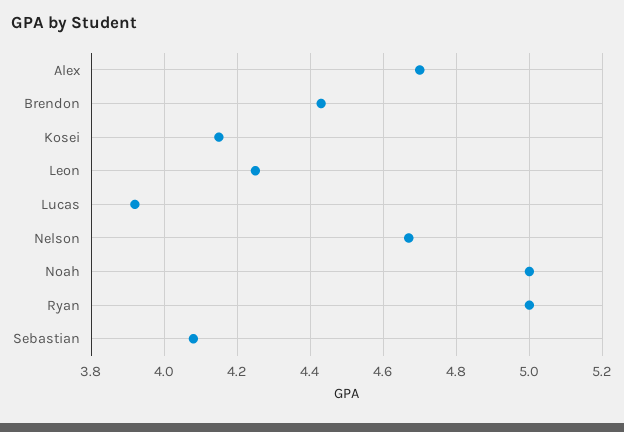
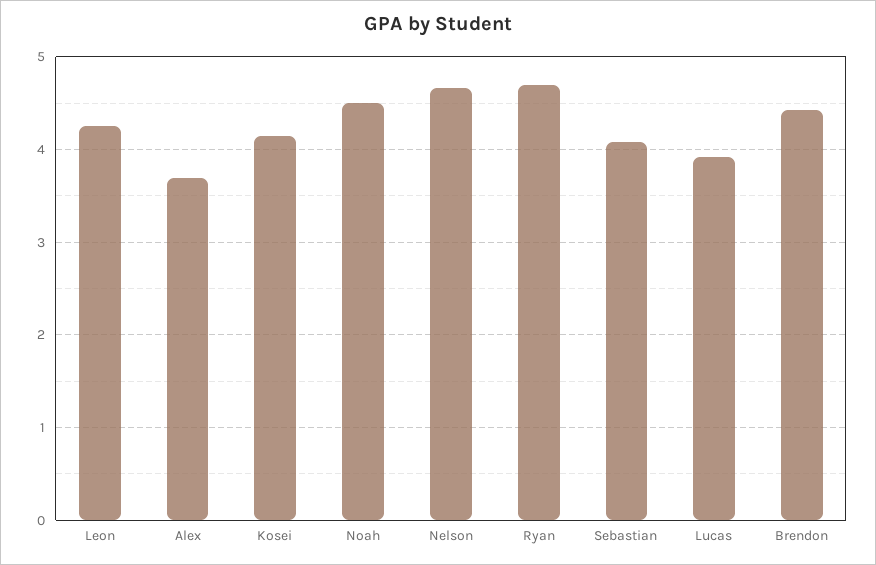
  {
-   "Alex": 4.7,
+   "Alex": 3.7,
    "Brendon": 4.45,
    "Kosei": 4.15,
    "Leon": 4.25,
    "Lucas": 3.9,
    "Nelson": 4.65,
-   "Noah": 5,
+   "Noah": 4.5,
-   "Ryan": 5,
+   "Ryan": 4.7,
    "Sebastian": 4.1
  }

